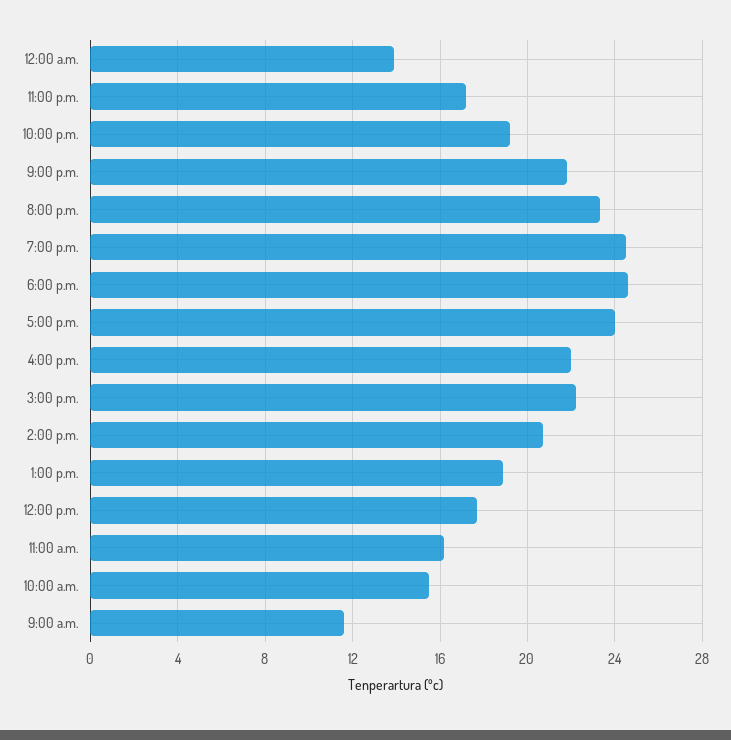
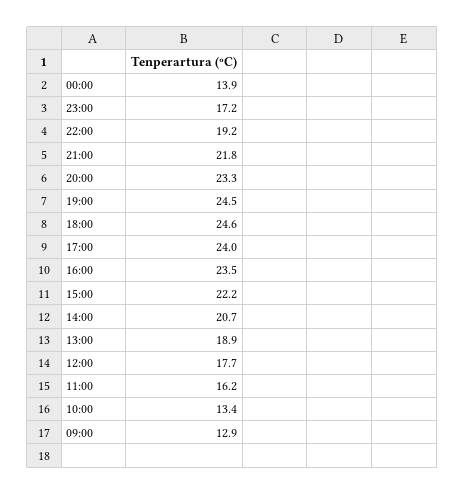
  {
    "12:00 a.m.": 13.9,
    "11:00 p.m.": 17.2,
    "10:00 p.m.": 19.2,
    "9:00 p.m.": 21.8,
    "8:00 p.m.": 23.3,
    "7:00 p.m.": 24.5,
    "6:00 p.m.": 24.6,
    "5:00 p.m.": 24,
-   "4:00 p.m.": 22,
+   "4:00 p.m.": 23.5,
    "3:00 p.m.": 22.2,
    "2:00 p.m.": 20.7,
    "1:00 p.m.": 18.9,
    "12:00 p.m.": 17.7,
    "11:00 a.m.": 16.2,
-   "10:00 a.m.": 15.5,
+   "10:00 a.m.": 13.4,
-   "9:00 a.m.": 11.5
+   "9:00 a.m.": 12.9
  }

